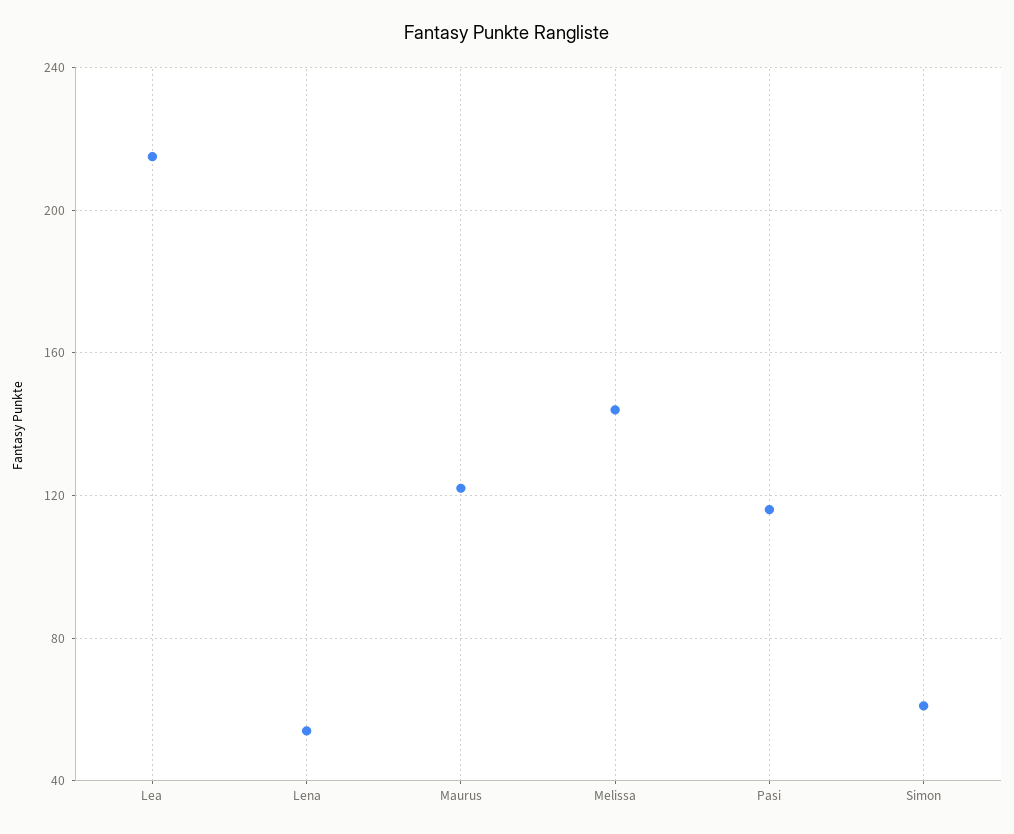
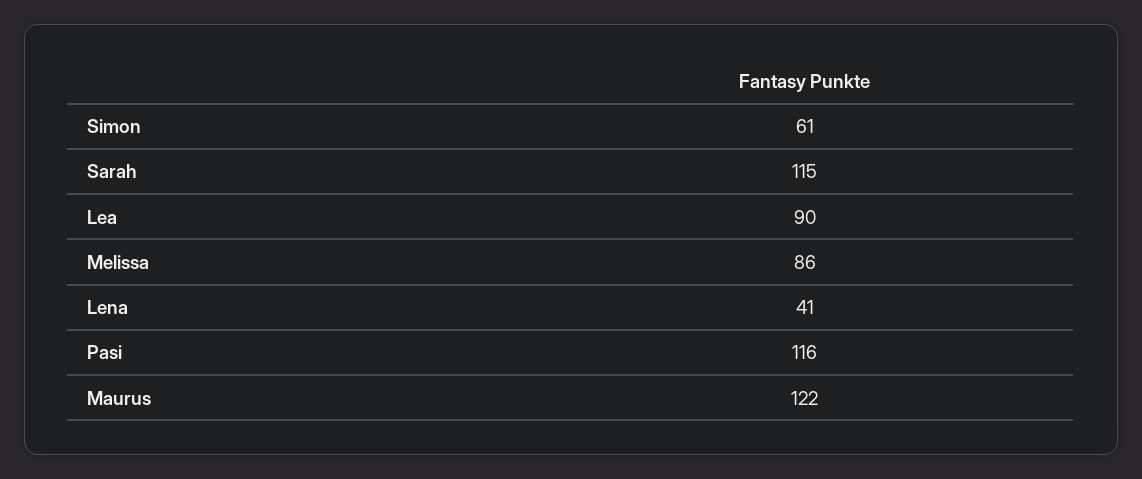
  {
-   "Lea": 215,
+   "Lea": 90,
-   "Lena": 55,
+   "Lena": 41,
    "Maurus": 122,
-   "Melissa": 145,
+   "Melissa": 86,
    "Pasi": 116,
-   "Simon": 61
+   "Simon": 61,
+   "Sarah": 115
  }

